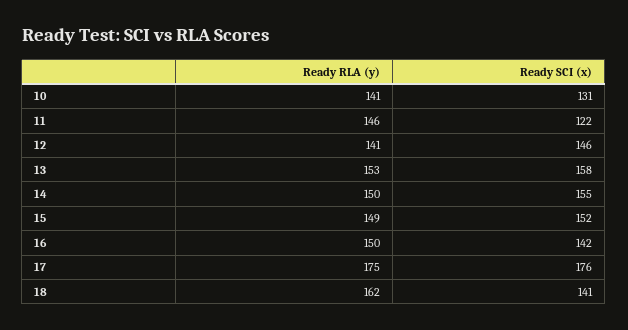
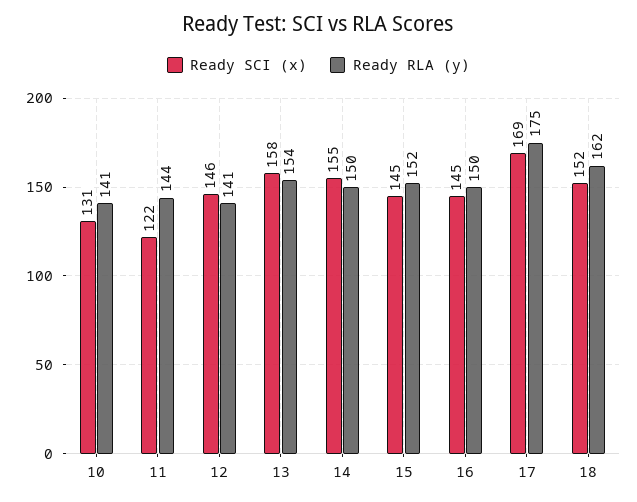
  {
    "Ready RLA (y)": {
      "10": 141,
-     "11": 146,
+     "11": 144,
      "12": 141,
-     "13": 153,
+     "13": 154,
      "14": 150,
-     "15": 149,
+     "15": 152,
      "16": 150,
      "17": 175,
      "18": 162
    },
    "Ready SCI (x)": {
      "10": 131,
      "11": 122,
      "12": 146,
      "13": 158,
      "14": 155,
-     "15": 152,
+     "15": 145,
-     "16": 142,
+     "16": 145,
-     "17": 176,
+     "17": 169,
-     "18": 141
+     "18": 152
    }
  }

